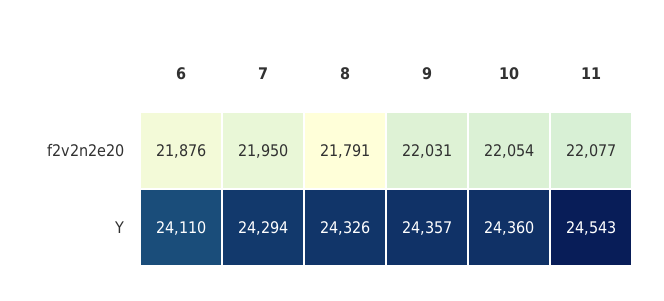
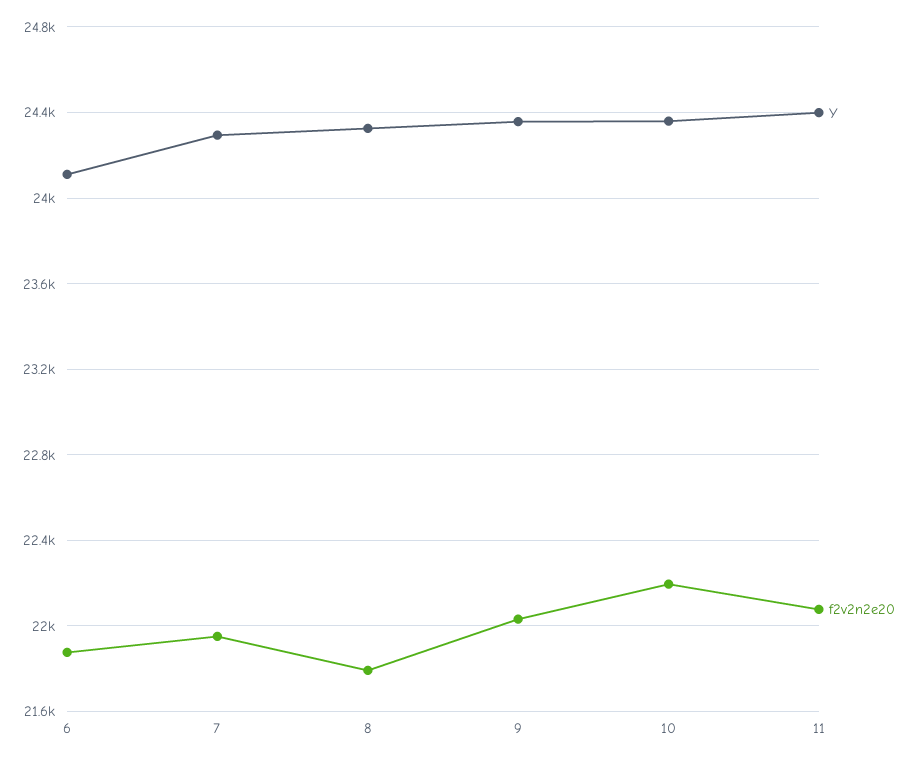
  {
    "f2v2n2e20": {
      "6": 21876,
      "7": 21950,
      "8": 21791,
      "9": 22031,
-     "10": 22054,
+     "10": 22200,
      "11": 22077
    },
    "Y": {
      "6": 24110,
      "7": 24294,
      "8": 24326,
      "9": 24357,
      "10": 24360,
-     "11": 24543
+     "11": 24400
    }
  }

